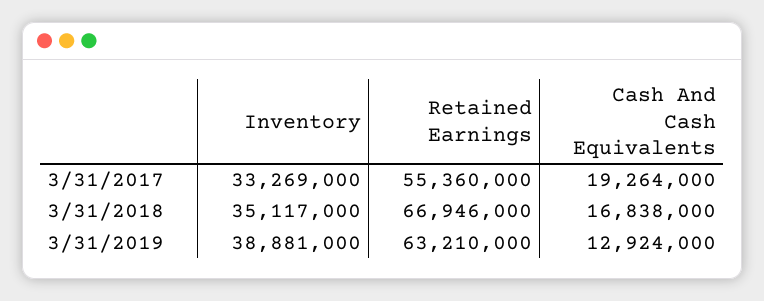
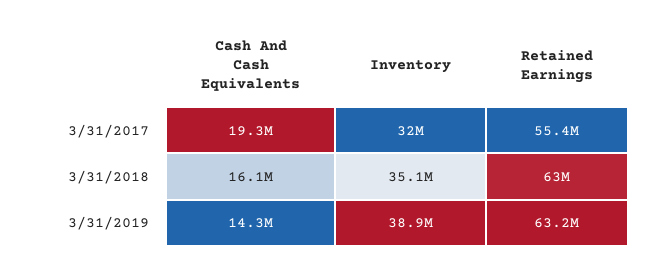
  {
    "Inventory": {
-     "3/31/2017": 33269000,
+     "3/31/2017": 32000000,
      "3/31/2018": 35117000,
      "3/31/2019": 38881000
    },
    "Retained Earnings": {
      "3/31/2017": 55360000,
-     "3/31/2018": 66946000,
+     "3/31/2018": 63000000,
      "3/31/2019": 63210000
    },
    "Cash And Cash Equivalents": {
      "3/31/2017": 19264000,
-     "3/31/2018": 16838000,
+     "3/31/2018": 16100000,
-     "3/31/2019": 12924000
+     "3/31/2019": 14300000
    }
  }

